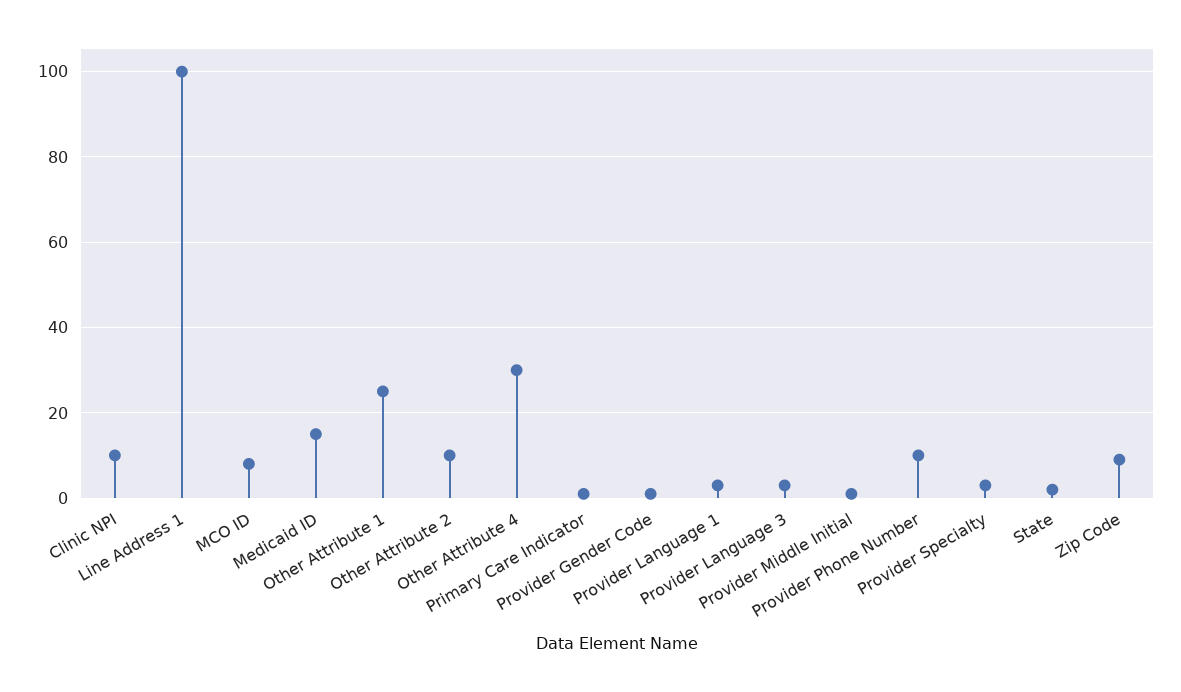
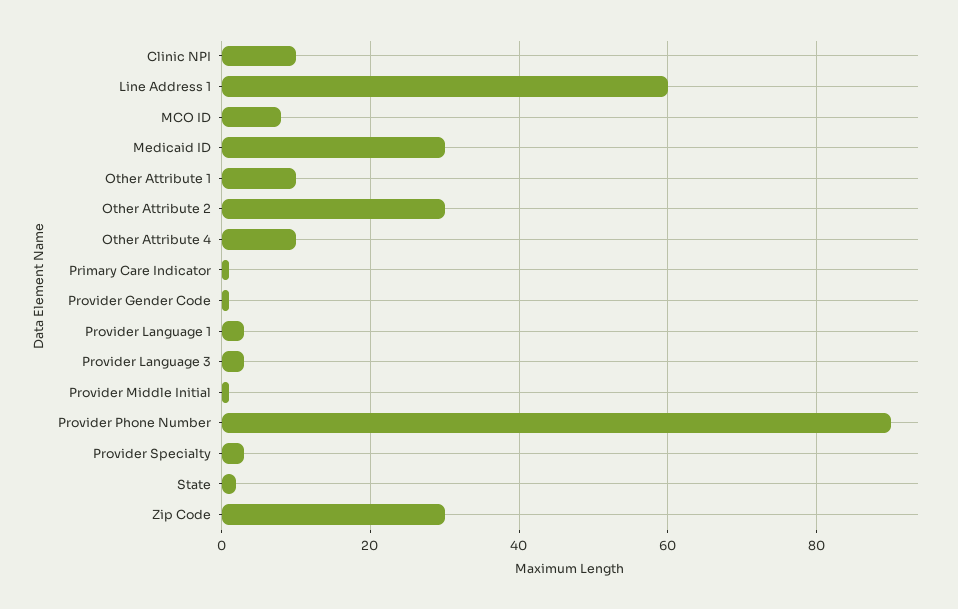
  {
    "Clinic NPI": 10,
-   "Line Address 1": 100,
+   "Line Address 1": 60,
    "MCO ID": 10,
-   "Medicaid ID": 15,
+   "Medicaid ID": 30,
-   "Other Attribute 1": 25,
+   "Other Attribute 1": 10,
-   "Other Attribute 2": 10,
+   "Other Attribute 2": 30,
-   "Other Attribute 4": 30,
+   "Other Attribute 4": 10,
    "Primary Care Indicator": 0,
    "Provider Gender Code": 0,
    "Provider Language 1": 5,
    "Provider Language 3": 5,
    "Provider Middle Initial": 0,
-   "Provider Phone Number": 10,
+   "Provider Phone Number": 90,
    "Provider Specialty": 5,
    "State": 0,
-   "Zip Code": 10
+   "Zip Code": 30
  }

